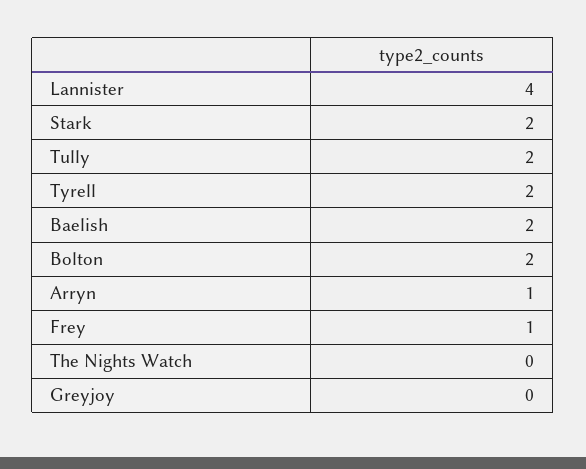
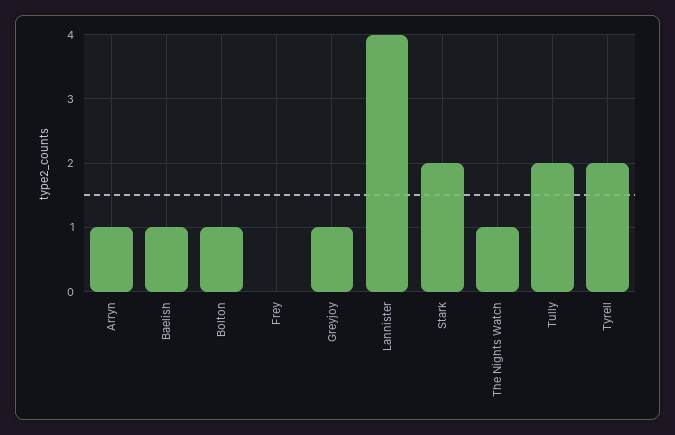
  {
    "Lannister": 4,
    "Stark": 2,
    "Tully": 2,
    "Tyrell": 2,
-   "Baelish": 2,
+   "Baelish": 1,
-   "Bolton": 2,
+   "Bolton": 1,
    "Arryn": 1,
-   "Frey": 1,
+   "Frey": 0,
-   "The Nights Watch": 0,
+   "The Nights Watch": 1,
-   "Greyjoy": 0
+   "Greyjoy": 1
  }

